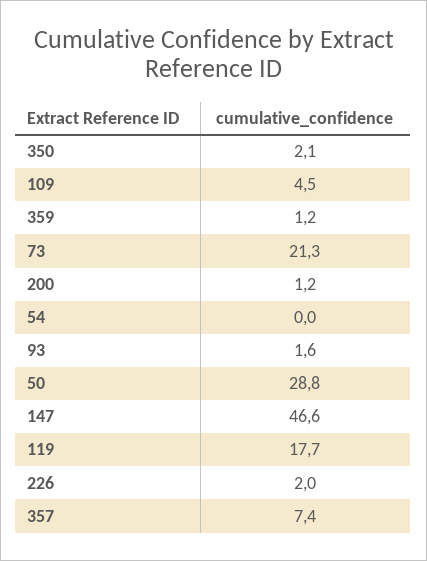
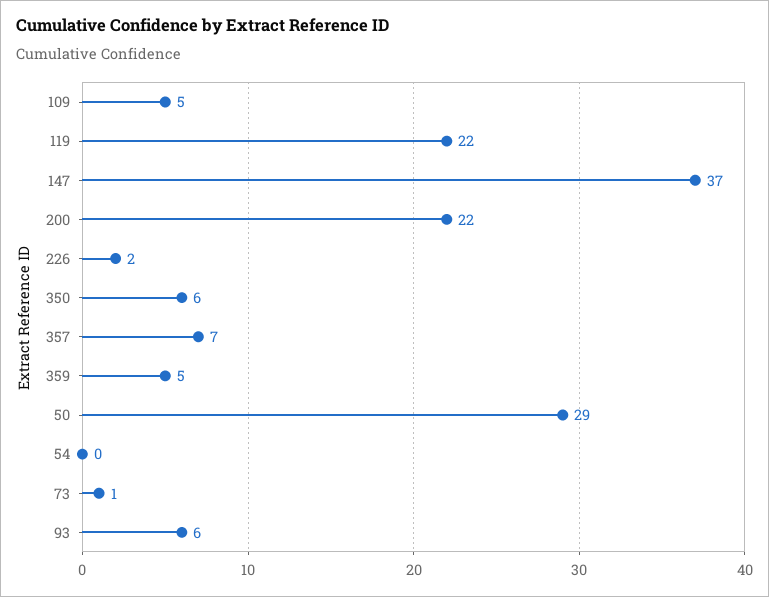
  {
-   "350": 2.1,
+   "350": 6,
    "109": 4.5,
-   "359": 1.2,
+   "359": 5,
-   "73": 21.3,
+   "73": 1,
-   "200": 1.2,
+   "200": 22,
    "54": 0,
-   "93": 1.6,
+   "93": 6,
    "50": 28.8,
-   "147": 46.6,
+   "147": 37,
-   "119": 17.7,
+   "119": 22,
    "226": 2,
    "357": 7.4
  }

